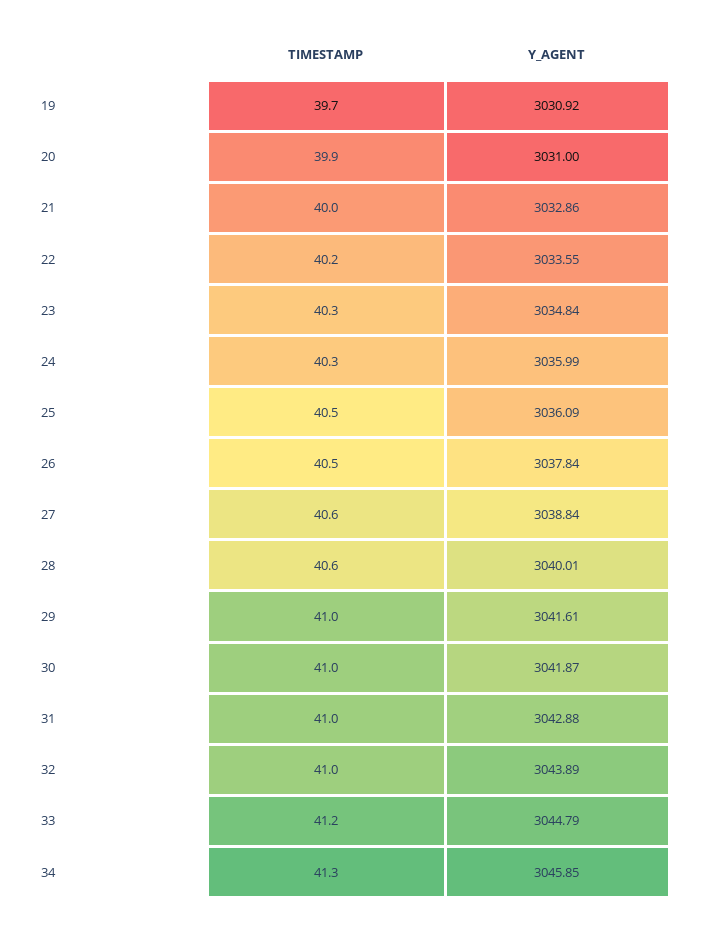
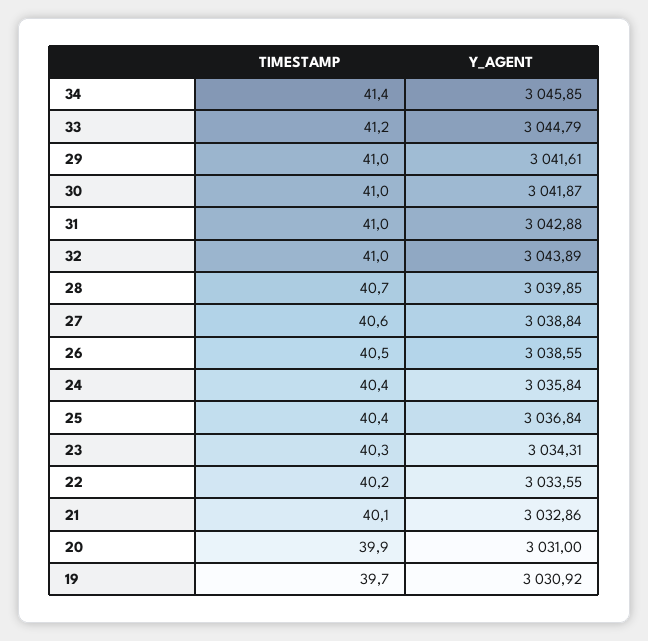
  {
    "TIMESTAMP": {
      "19": 39.7,
      "20": 39.9,
-     "21": 40,
+     "21": 40.1,
      "22": 40.2,
      "23": 40.3,
-     "24": 40.3,
+     "24": 40.4,
-     "25": 40.5,
+     "25": 40.4,
      "26": 40.5,
      "27": 40.6,
-     "28": 40.6,
+     "28": 40.7,
      "29": 41,
      "30": 41,
      "31": 41,
      "32": 41,
      "33": 41.2,
-     "34": 41.3
+     "34": 41.4
    },
    "Y_AGENT": {
      "19": 3030.92,
      "20": 3031,
      "21": 3032.86,
      "22": 3033.55,
-     "23": 3034.84,
+     "23": 3034.31,
-     "24": 3035.99,
+     "24": 3035.84,
-     "25": 3036.09,
+     "25": 3036.84,
-     "26": 3037.84,
+     "26": 3038.55,
      "27": 3038.84,
-     "28": 3040.01,
+     "28": 3039.85,
      "29": 3041.61,
      "30": 3041.87,
      "31": 3042.88,
      "32": 3043.89,
      "33": 3044.79,
      "34": 3045.85
    }
  }

